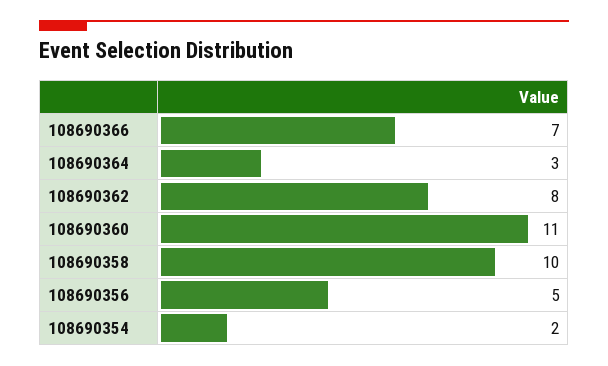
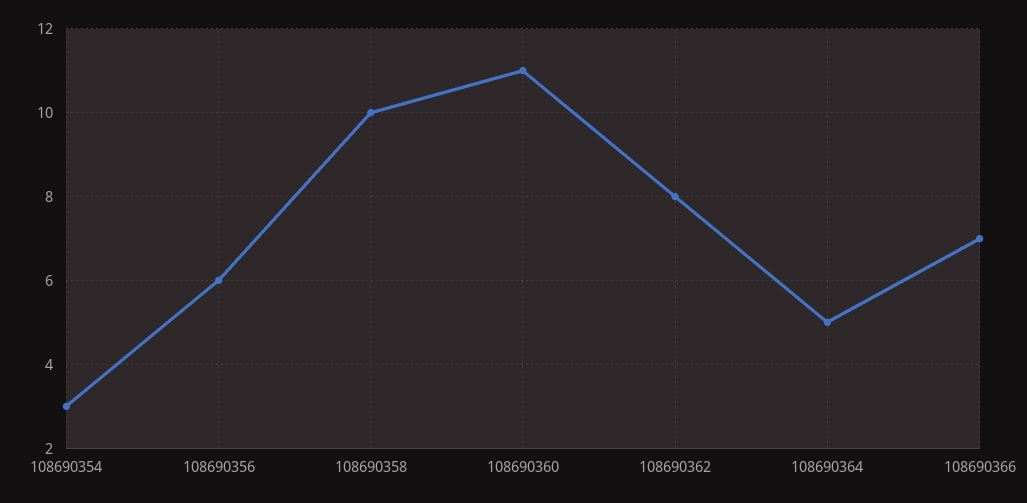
  {
    "108690366": 7,
-   "108690364": 3,
+   "108690364": 5,
    "108690362": 8,
    "108690360": 11,
    "108690358": 10,
-   "108690356": 5,
+   "108690356": 6,
-   "108690354": 2
+   "108690354": 3
  }

